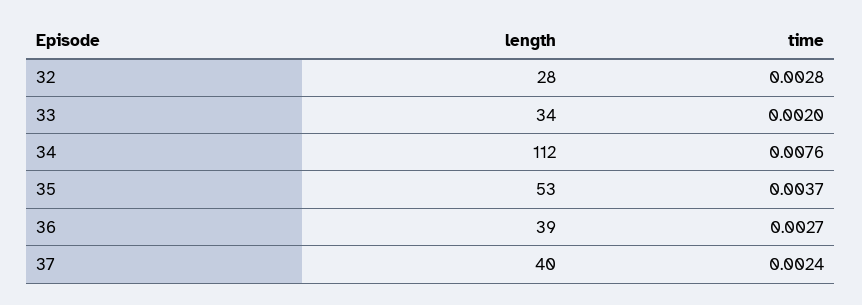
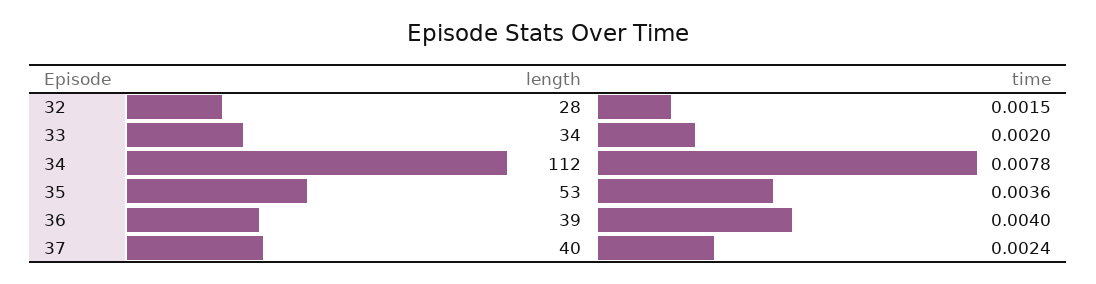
  {
    "length": {
      "32": 28,
      "33": 34,
      "34": 112,
      "35": 53,
      "36": 39,
      "37": 40
    },
    "time": {
-     "32": 0.0028,
+     "32": 0.0015,
      "33": 0.002,
-     "34": 0.0076,
+     "34": 0.0078,
-     "35": 0.0037,
+     "35": 0.0036,
-     "36": 0.0027,
+     "36": 0.004,
      "37": 0.0024
    }
  }

